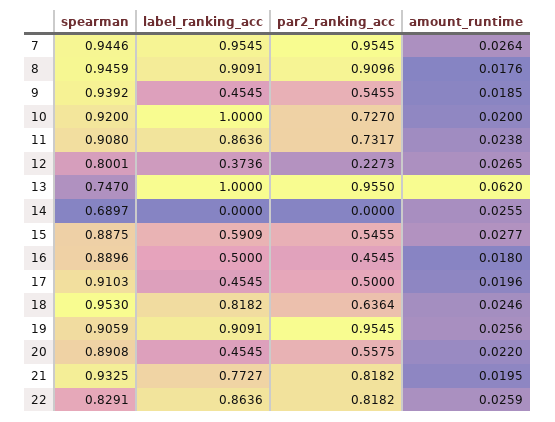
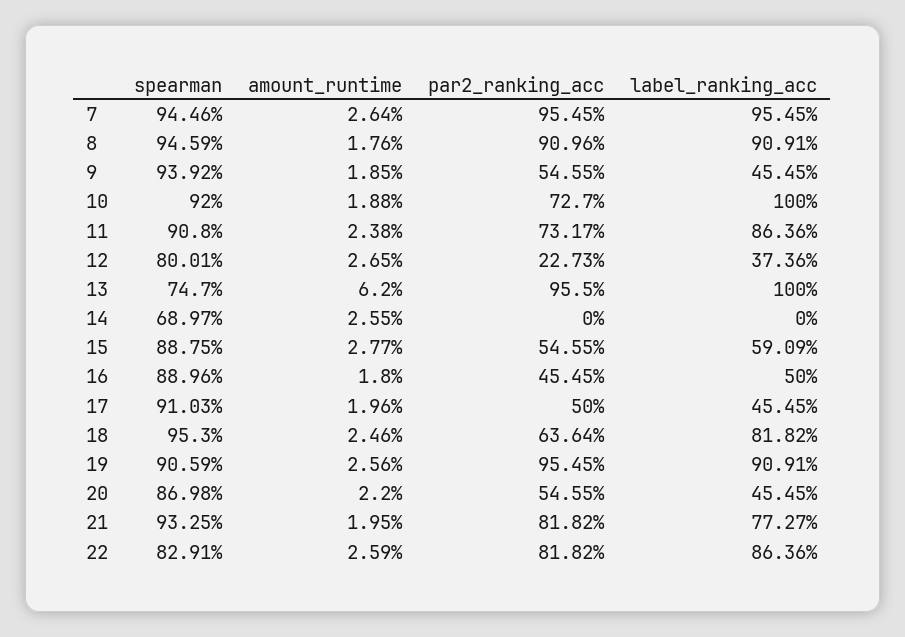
  {
    "spearman": {
      "7": 0.9446,
      "8": 0.9459,
      "9": 0.9392,
      "10": 0.92,
      "11": 0.908,
      "12": 0.8001,
      "13": 0.747,
      "14": 0.6897,
      "15": 0.8875,
      "16": 0.8896,
      "17": 0.9103,
      "18": 0.953,
      "19": 0.9059,
-     "20": 0.8908,
+     "20": 0.8698,
      "21": 0.9325,
      "22": 0.8291
    },
    "label_ranking_acc": {
      "7": 0.9545,
      "8": 0.9091,
      "9": 0.4545,
      "10": 1,
      "11": 0.8636,
      "12": 0.3736,
      "13": 1,
      "14": 0,
      "15": 0.5909,
      "16": 0.5,
      "17": 0.4545,
      "18": 0.8182,
      "19": 0.9091,
      "20": 0.4545,
      "21": 0.7727,
      "22": 0.8636
    },
    "par2_ranking_acc": {
      "7": 0.9545,
      "8": 0.9096,
      "9": 0.5455,
      "10": 0.727,
      "11": 0.7317,
      "12": 0.2273,
      "13": 0.955,
      "14": 0,
      "15": 0.5455,
      "16": 0.4545,
      "17": 0.5,
      "18": 0.6364,
      "19": 0.9545,
-     "20": 0.5575,
+     "20": 0.5455,
      "21": 0.8182,
      "22": 0.8182
    },
    "amount_runtime": {
      "7": 0.0264,
      "8": 0.0176,
      "9": 0.0185,
-     "10": 0.02,
+     "10": 0.0188,
      "11": 0.0238,
      "12": 0.0265,
      "13": 0.062,
      "14": 0.0255,
      "15": 0.0277,
      "16": 0.018,
      "17": 0.0196,
      "18": 0.0246,
      "19": 0.0256,
      "20": 0.022,
      "21": 0.0195,
      "22": 0.0259
    }
  }

